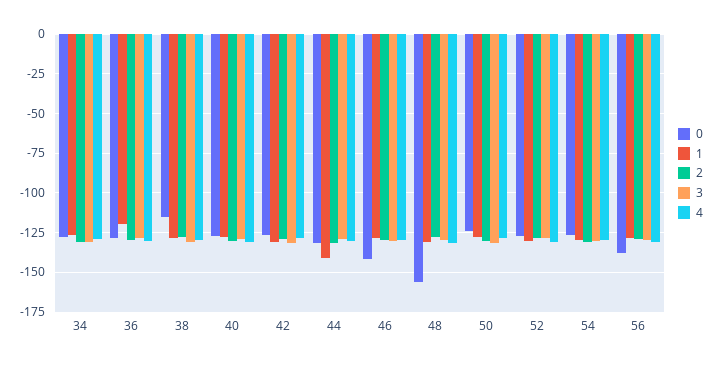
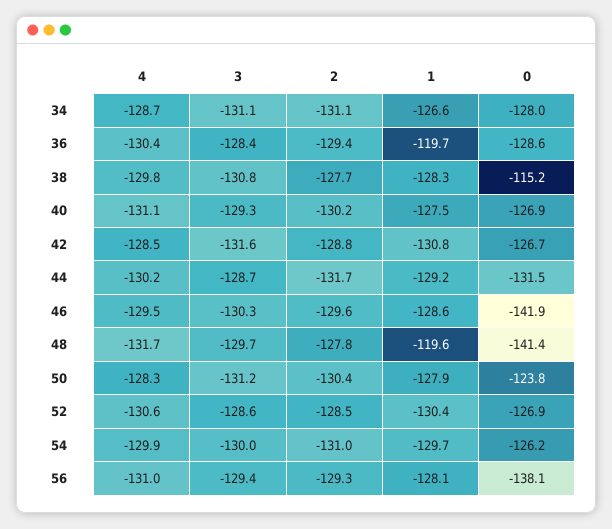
  {
    "0": {
      "34": -128,
      "36": -128.6,
      "38": -115.2,
      "40": -126.9,
      "42": -126.7,
      "44": -131.5,
      "46": -141.9,
-     "48": -155,
+     "48": -141.4,
      "50": -123.8,
      "52": -126.9,
      "54": -126.2,
      "56": -138.1
    },
    "1": {
      "34": -126.6,
      "36": -119.7,
      "38": -128.3,
      "40": -127.5,
      "42": -130.8,
-     "44": -140,
+     "44": -129.2,
      "46": -128.6,
-     "48": -130,
+     "48": -119.6,
      "50": -127.9,
      "52": -130.4,
      "54": -129.7,
      "56": -128.1
    },
    "2": {
      "34": -131.1,
      "36": -129.4,
      "38": -127.7,
      "40": -130.2,
      "42": -128.8,
      "44": -131.7,
      "46": -129.6,
      "48": -127.8,
      "50": -130.4,
      "52": -128.5,
      "54": -131,
      "56": -129.3
    },
    "3": {
      "34": -131.1,
      "36": -128.4,
      "38": -130.8,
      "40": -129.3,
      "42": -131.6,
      "44": -128.7,
      "46": -130.3,
      "48": -129.7,
      "50": -131.2,
      "52": -128.6,
      "54": -130,
      "56": -129.4
    },
    "4": {
      "34": -128.7,
      "36": -130.4,
      "38": -129.8,
      "40": -131.1,
      "42": -128.5,
      "44": -130.2,
      "46": -129.5,
      "48": -131.7,
      "50": -128.3,
      "52": -130.6,
      "54": -129.9,
      "56": -131
    }
  }

